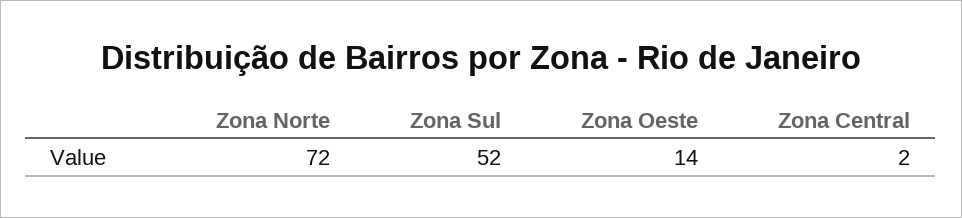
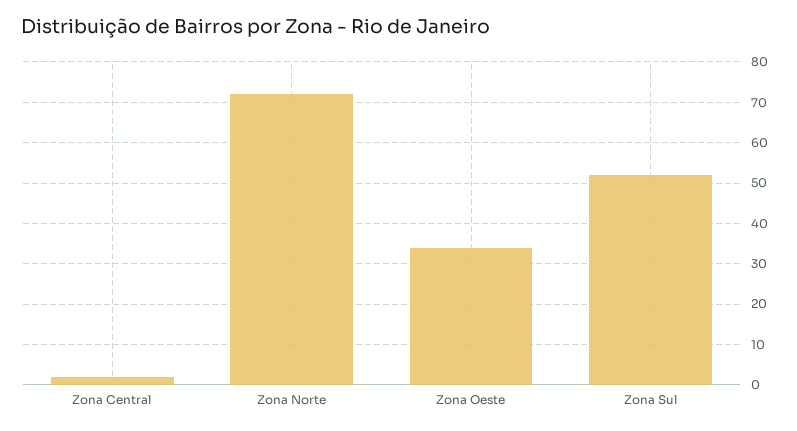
  {
    "Zona Norte": 72,
    "Zona Sul": 52,
-   "Zona Oeste": 14,
+   "Zona Oeste": 35,
    "Zona Central": 2
  }

